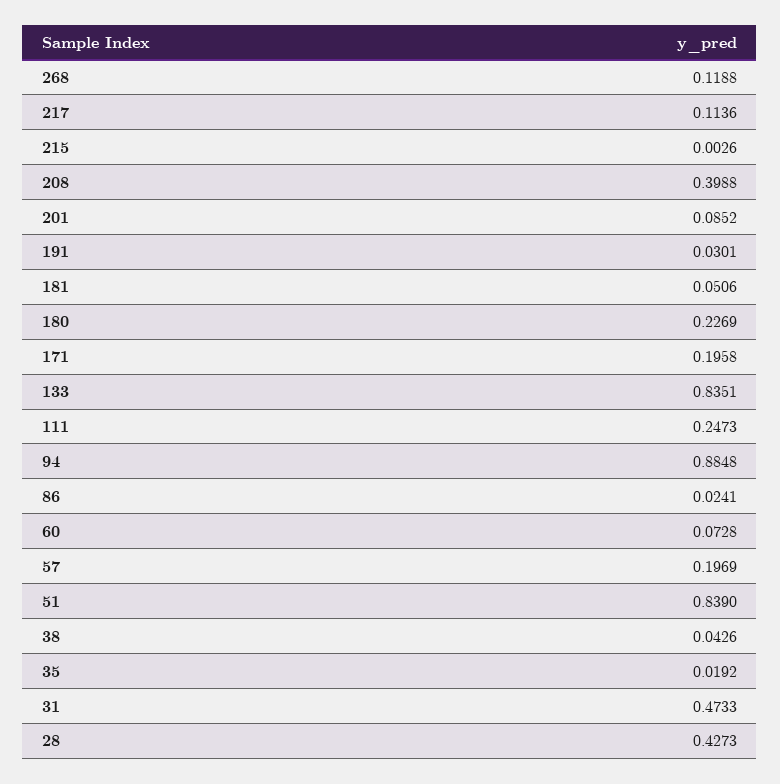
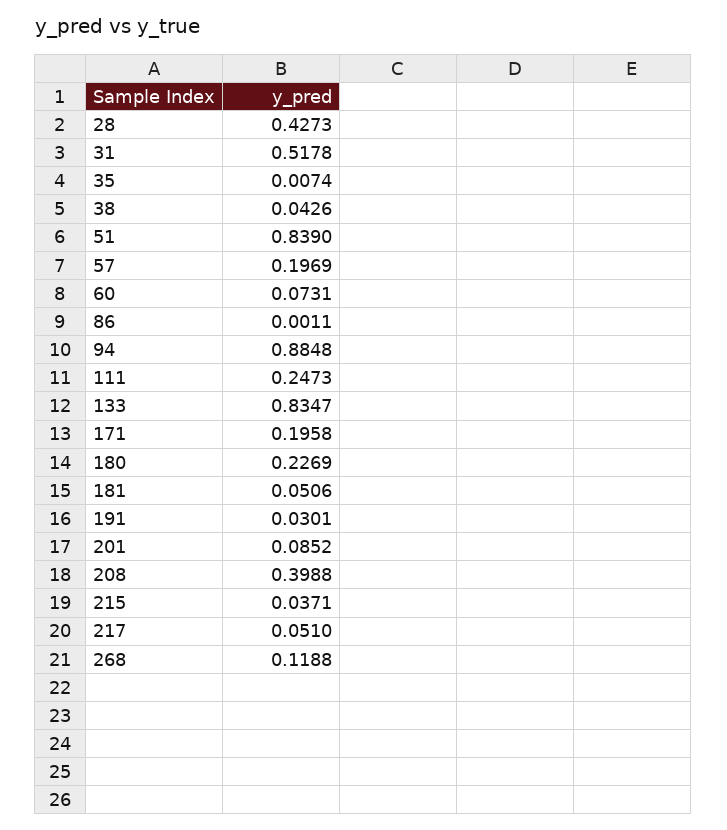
  {
    "268": 0.1188,
-   "217": 0.1136,
+   "217": 0.051,
-   "215": 0.0026,
+   "215": 0.0371,
    "208": 0.3988,
    "201": 0.0852,
    "191": 0.0301,
    "181": 0.0506,
    "180": 0.2269,
    "171": 0.1958,
-   "133": 0.8351,
+   "133": 0.8347,
    "111": 0.2473,
    "94": 0.8848,
-   "86": 0.0241,
+   "86": 0.0011,
-   "60": 0.0728,
+   "60": 0.0731,
    "57": 0.1969,
    "51": 0.839,
    "38": 0.0426,
-   "35": 0.0192,
+   "35": 0.0074,
-   "31": 0.4733,
+   "31": 0.5178,
    "28": 0.4273
  }

